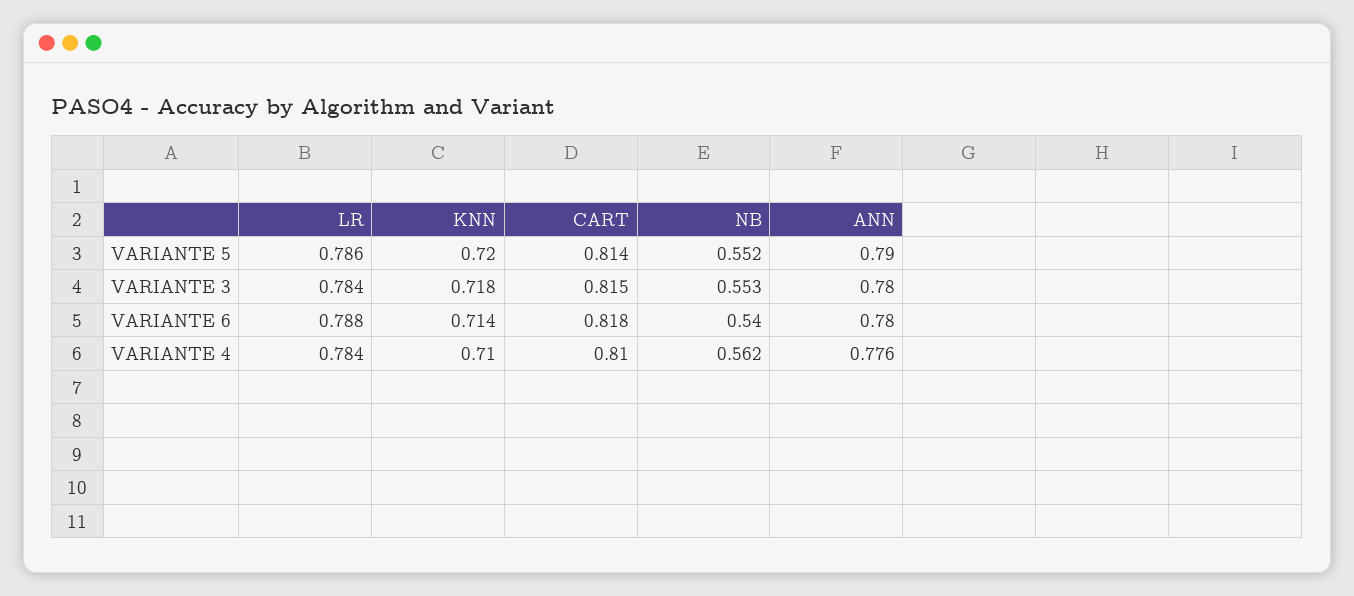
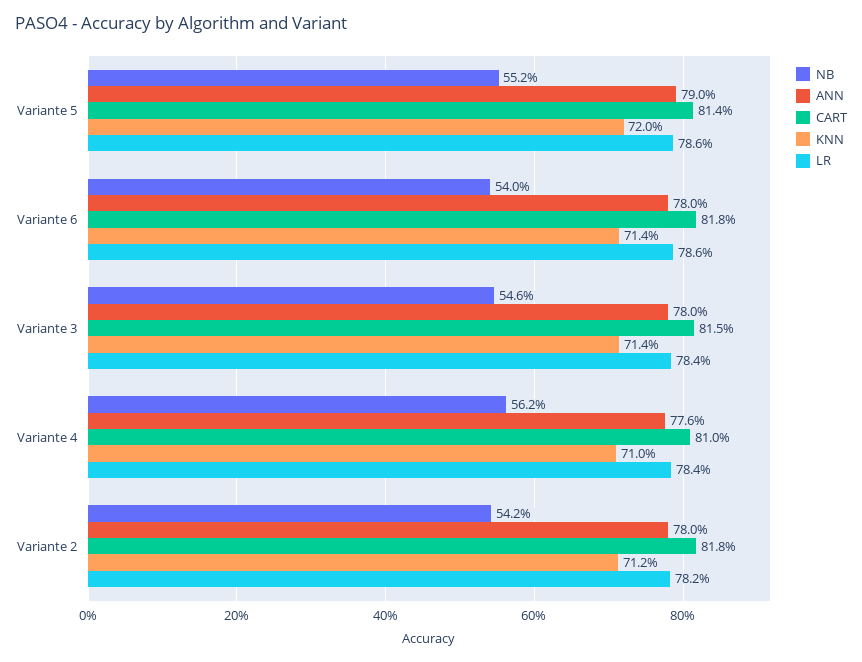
  {
    "LR": {
      "VARIANTE 5": 0.786,
      "VARIANTE 3": 0.784,
-     "VARIANTE 6": 0.788,
+     "VARIANTE 6": 0.786,
-     "VARIANTE 4": 0.784
+     "VARIANTE 4": 0.784,
+     "Variante 2": 0.782
    },
    "KNN": {
      "VARIANTE 5": 0.72,
-     "VARIANTE 3": 0.718,
+     "VARIANTE 3": 0.714,
      "VARIANTE 6": 0.714,
-     "VARIANTE 4": 0.71
+     "VARIANTE 4": 0.71,
+     "Variante 2": 0.712
    },
    "CART": {
      "VARIANTE 5": 0.814,
      "VARIANTE 3": 0.815,
      "VARIANTE 6": 0.818,
-     "VARIANTE 4": 0.81
+     "VARIANTE 4": 0.81,
+     "Variante 2": 0.818
    },
    "NB": {
      "VARIANTE 5": 0.552,
-     "VARIANTE 3": 0.553,
+     "VARIANTE 3": 0.546,
      "VARIANTE 6": 0.54,
-     "VARIANTE 4": 0.562
+     "VARIANTE 4": 0.562,
+     "Variante 2": 0.542
    },
    "ANN": {
      "VARIANTE 5": 0.79,
      "VARIANTE 3": 0.78,
      "VARIANTE 6": 0.78,
-     "VARIANTE 4": 0.776
+     "VARIANTE 4": 0.776,
+     "Variante 2": 0.78
    }
  }

